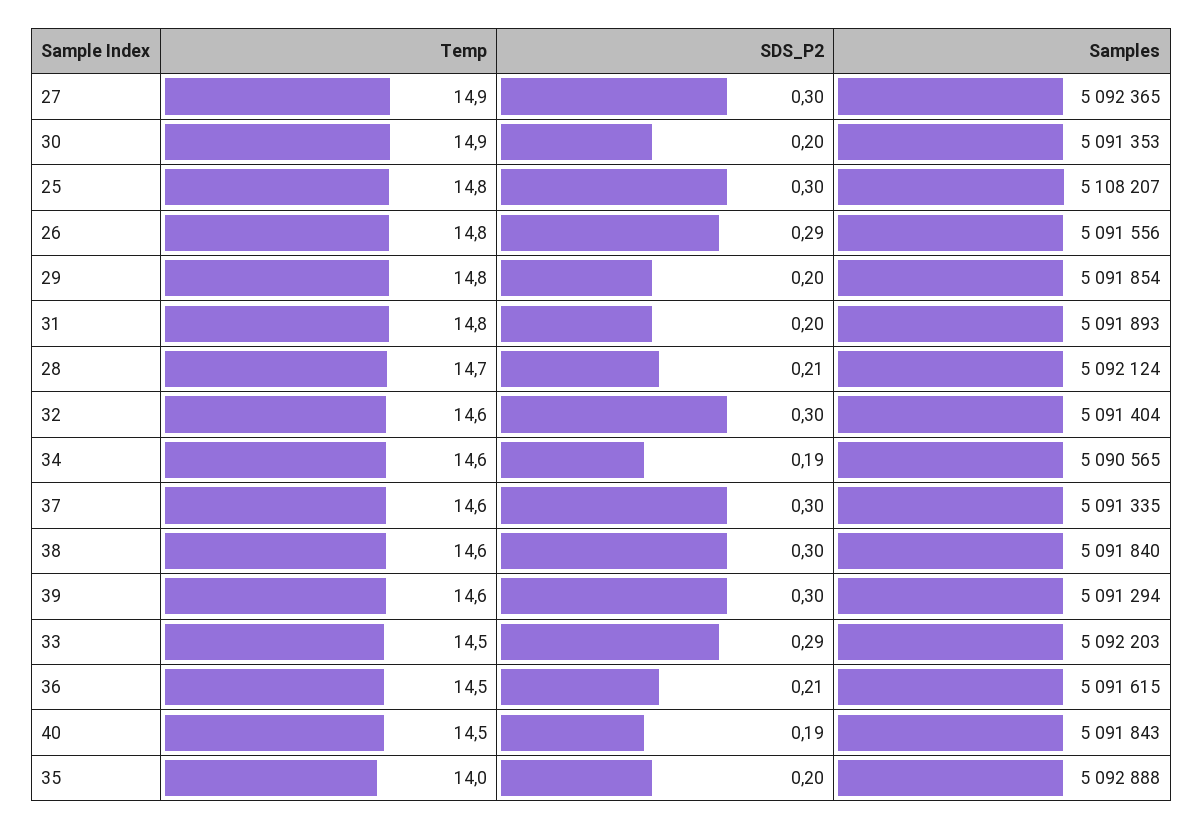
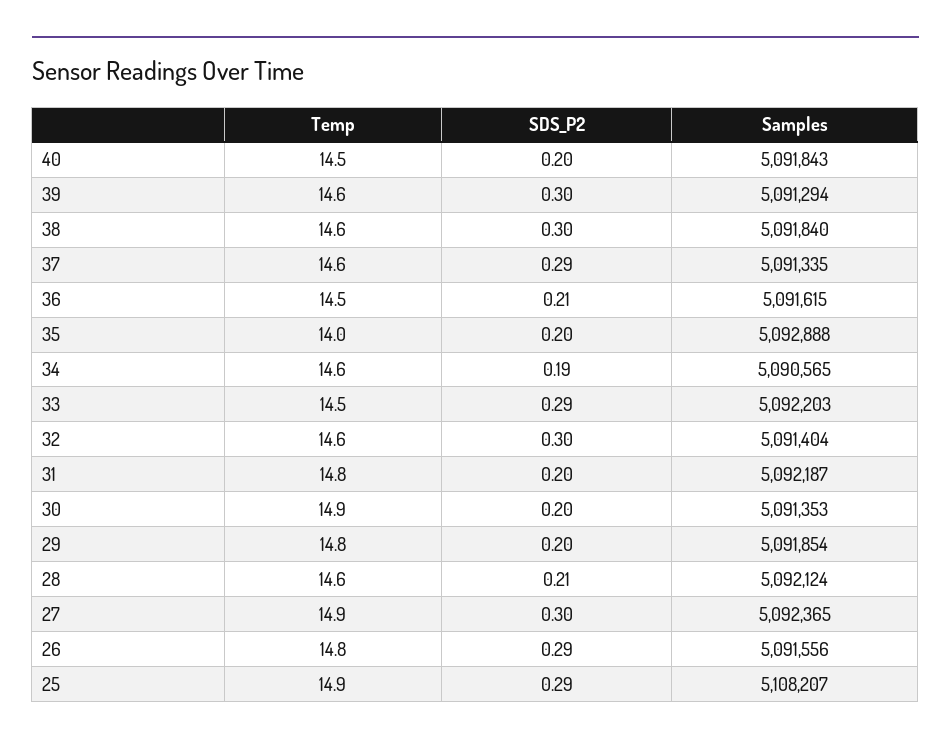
  {
    "Temp": {
      "27": 14.9,
      "30": 14.9,
-     "25": 14.8,
+     "25": 14.9,
      "26": 14.8,
      "29": 14.8,
      "31": 14.8,
-     "28": 14.7,
+     "28": 14.6,
      "32": 14.6,
      "34": 14.6,
      "37": 14.6,
      "38": 14.6,
      "39": 14.6,
      "33": 14.5,
      "36": 14.5,
      "40": 14.5,
      "35": 14
    },
    "SDS_P2": {
      "27": 0.3,
      "30": 0.2,
-     "25": 0.3,
+     "25": 0.29,
      "26": 0.29,
      "29": 0.2,
      "31": 0.2,
      "28": 0.21,
      "32": 0.3,
      "34": 0.19,
-     "37": 0.3,
+     "37": 0.29,
      "38": 0.3,
      "39": 0.3,
      "33": 0.29,
      "36": 0.21,
-     "40": 0.19,
+     "40": 0.2,
      "35": 0.2
    },
    "Samples": {
      "27": 5092365,
      "30": 5091353,
      "25": 5108207,
      "26": 5091556,
      "29": 5091854,
-     "31": 5091893,
+     "31": 5092187,
      "28": 5092124,
      "32": 5091404,
      "34": 5090565,
      "37": 5091335,
      "38": 5091840,
      "39": 5091294,
      "33": 5092203,
      "36": 5091615,
      "40": 5091843,
      "35": 5092888
    }
  }

